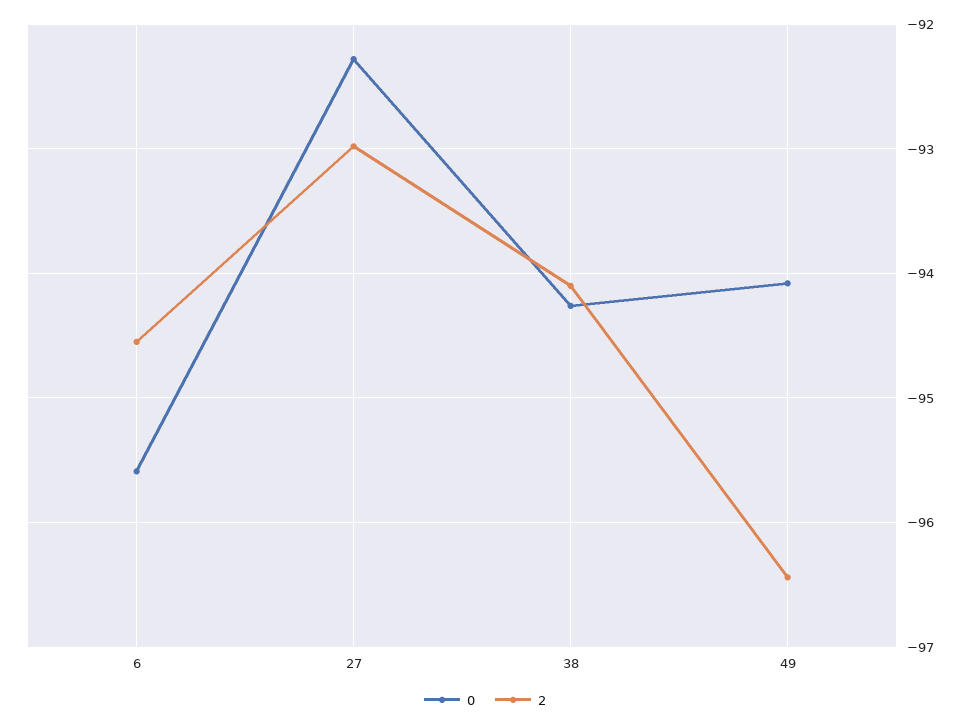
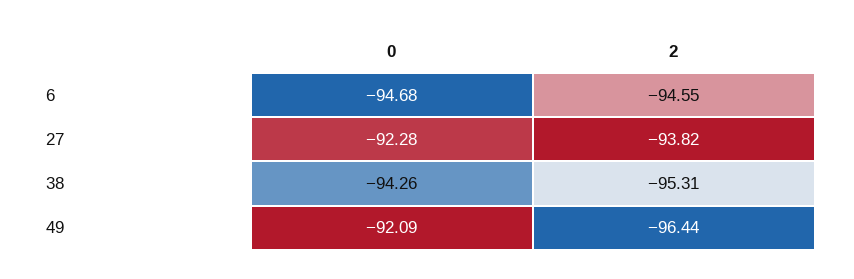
  {
    "0": {
-     "6": -95.6,
+     "6": -94.68,
      "27": -92.28,
      "38": -94.26,
-     "49": -94.1
+     "49": -92.09
    },
    "2": {
      "6": -94.55,
-     "27": -93,
+     "27": -93.82,
-     "38": -94.1,
+     "38": -95.31,
      "49": -96.44
    }
  }

